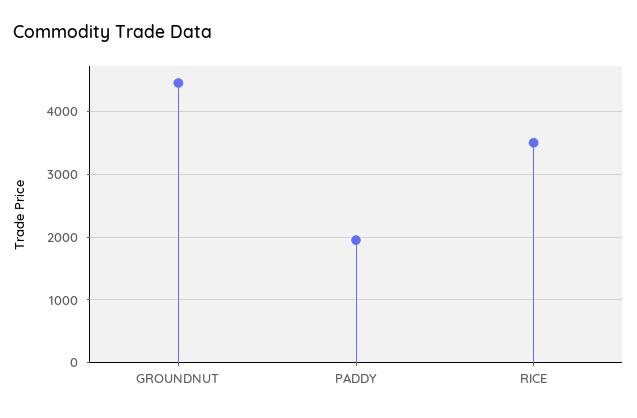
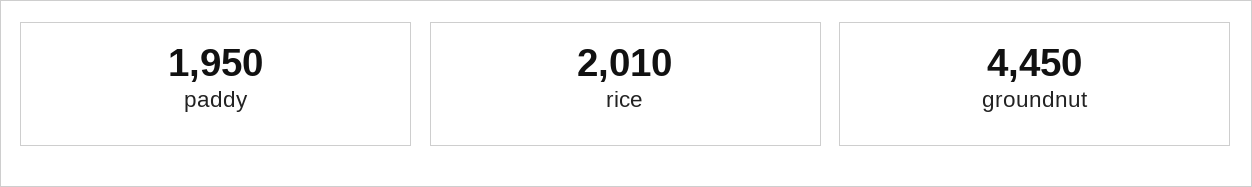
  {
    "GROUNDNUT": 4450,
    "PADDY": 1950,
-   "RICE": 3500
+   "RICE": 2010
  }

